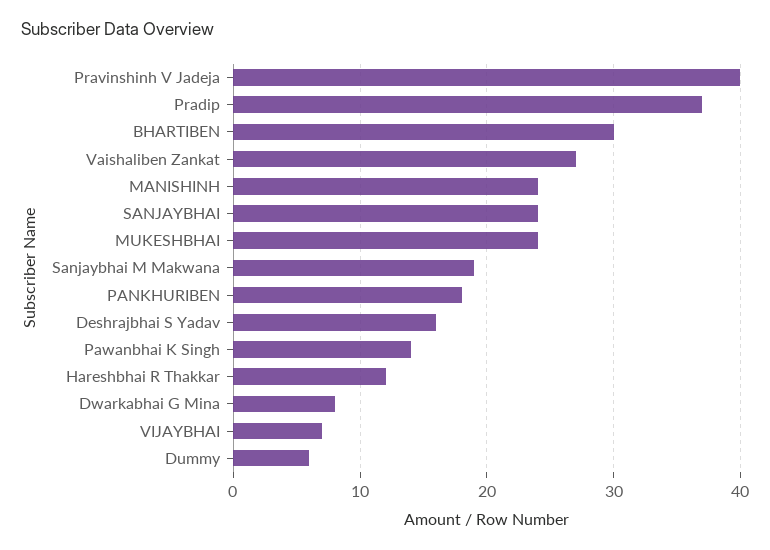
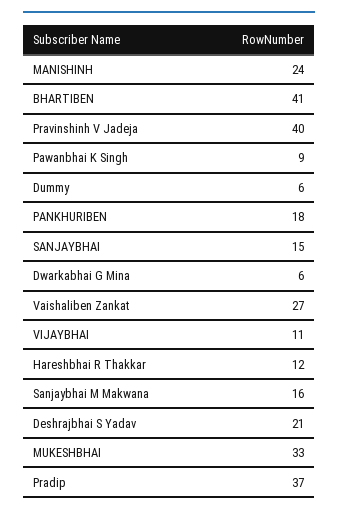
  {
    "Pravinshinh V Jadeja": 40,
    "Pradip": 37,
-   "BHARTIBEN": 30,
+   "BHARTIBEN": 41,
    "Vaishaliben Zankat": 27,
    "MANISHINH": 24,
-   "SANJAYBHAI": 24,
+   "SANJAYBHAI": 15,
-   "MUKESHBHAI": 24,
+   "MUKESHBHAI": 33,
-   "Sanjaybhai M Makwana": 19,
+   "Sanjaybhai M Makwana": 16,
    "PANKHURIBEN": 18,
-   "Deshrajbhai S Yadav": 16,
+   "Deshrajbhai S Yadav": 21,
-   "Pawanbhai K Singh": 14,
+   "Pawanbhai K Singh": 9,
    "Hareshbhai R Thakkar": 12,
-   "Dwarkabhai G Mina": 8,
+   "Dwarkabhai G Mina": 6,
-   "VIJAYBHAI": 7,
+   "VIJAYBHAI": 11,
    "Dummy": 6
  }

